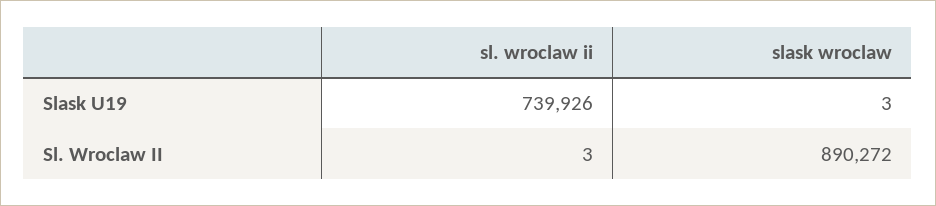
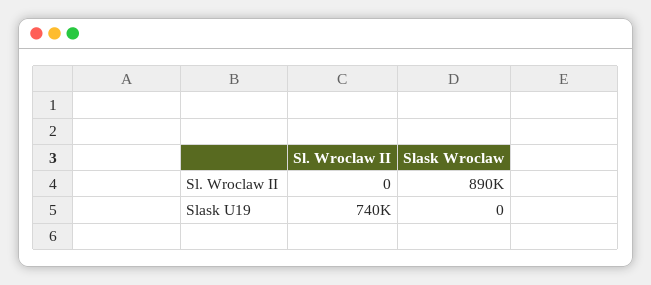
  {
    "sl. wroclaw ii": {
      "Slask U19": 739926,
-     "Sl. Wroclaw II": 3
+     "Sl. Wroclaw II": 0
    },
    "slask wroclaw": {
-     "Slask U19": 3,
+     "Slask U19": 0,
      "Sl. Wroclaw II": 890272
    }
  }

